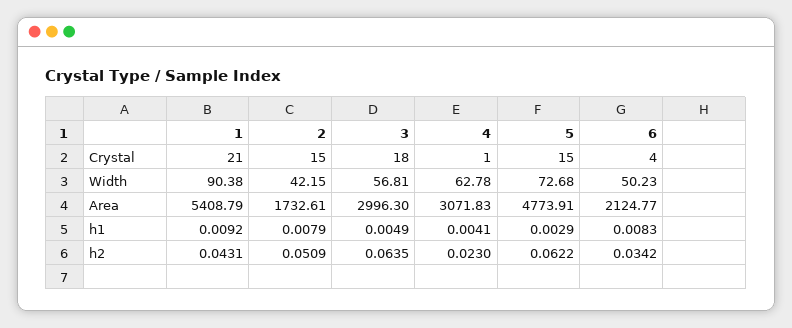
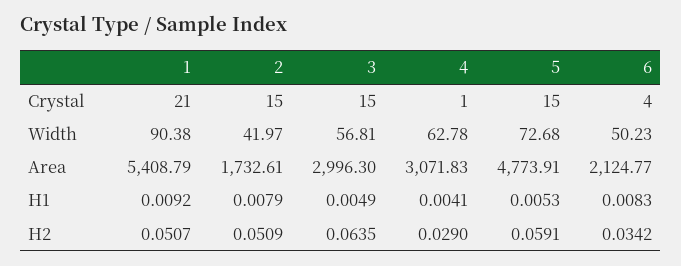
  {
    "1": {
      "Crystal": 21,
      "Width": 90.38,
      "Area": 5408.79,
      "h1": 0.0092,
-     "h2": 0.0431
+     "h2": 0.0507
    },
    "2": {
      "Crystal": 15,
-     "Width": 42.15,
+     "Width": 41.97,
      "Area": 1732.61,
      "h1": 0.0079,
      "h2": 0.0509
    },
    "3": {
-     "Crystal": 18,
+     "Crystal": 15,
      "Width": 56.81,
      "Area": 2996.3,
      "h1": 0.0049,
      "h2": 0.0635
    },
    "4": {
      "Crystal": 1,
      "Width": 62.78,
      "Area": 3071.83,
      "h1": 0.0041,
-     "h2": 0.023
+     "h2": 0.029
    },
    "5": {
      "Crystal": 15,
      "Width": 72.68,
      "Area": 4773.91,
-     "h1": 0.0029,
+     "h1": 0.0053,
-     "h2": 0.0622
+     "h2": 0.0591
    },
    "6": {
      "Crystal": 4,
      "Width": 50.23,
      "Area": 2124.77,
      "h1": 0.0083,
      "h2": 0.0342
    }
  }

